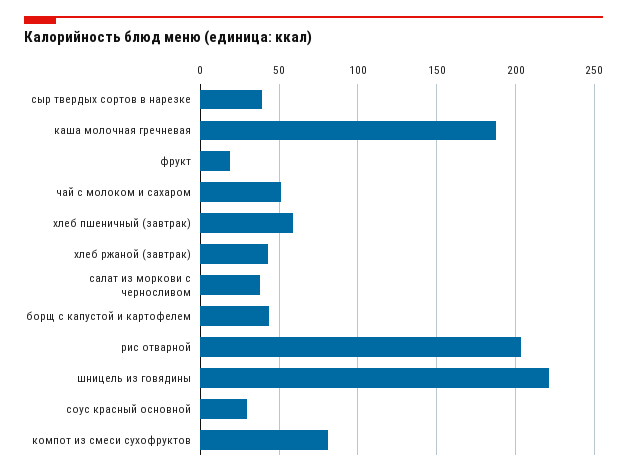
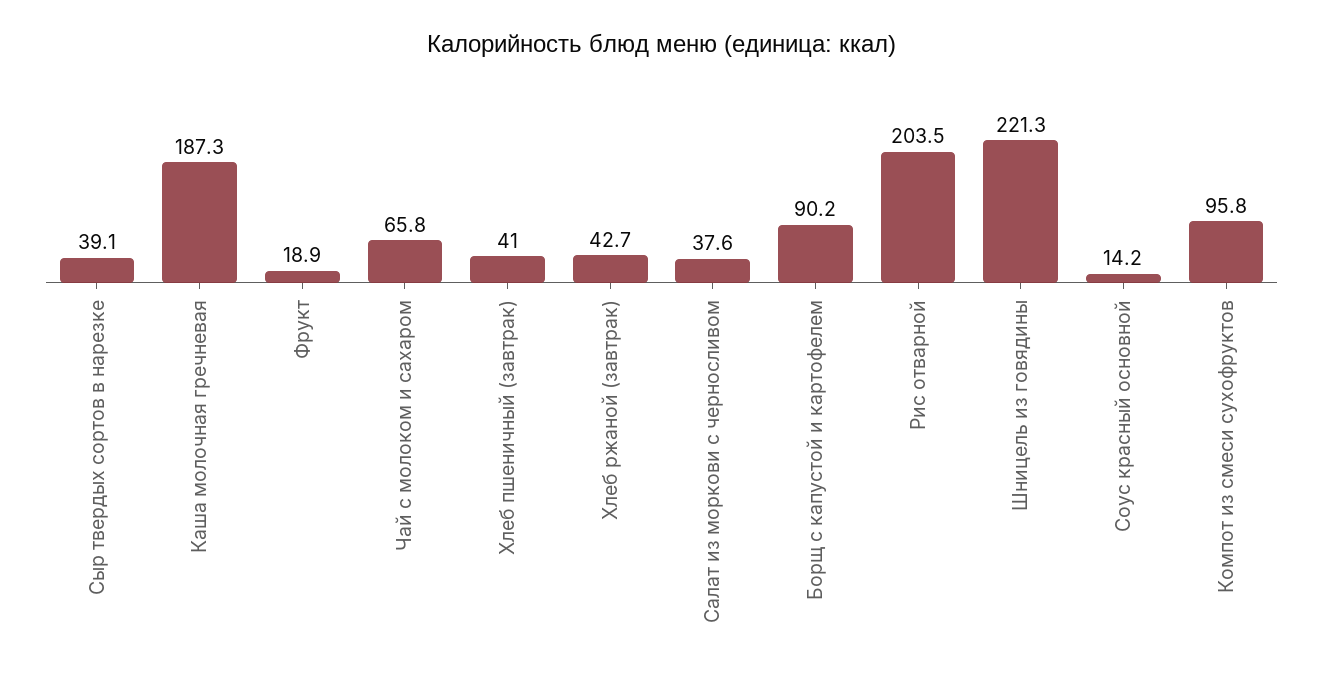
  {
    "сыр твердых сортов в нарезке": 39.1,
    "каша молочная гречневая": 187.3,
    "фрукт": 18.9,
-   "чай с молоком и сахаром": 50,
+   "чай с молоком и сахаром": 65.8,
-   "хлеб пшеничный (завтрак)": 60,
+   "хлеб пшеничный (завтрак)": 41,
    "хлеб ржаной (завтрак)": 42.7,
    "салат из моркови с черносливом": 37.6,
-   "борщ с капустой и картофелем": 45,
+   "борщ с капустой и картофелем": 90.2,
    "рис отварной": 203.5,
    "шницель из говядины": 221.3,
-   "соус красный основной": 30,
+   "соус красный основной": 14.2,
-   "компот из смеси сухофруктов": 80
+   "компот из смеси сухофруктов": 95.8
  }

